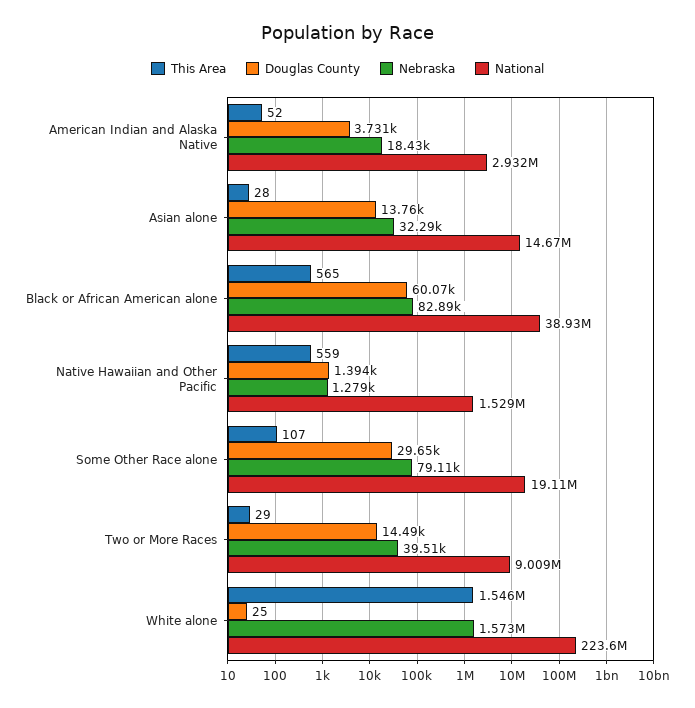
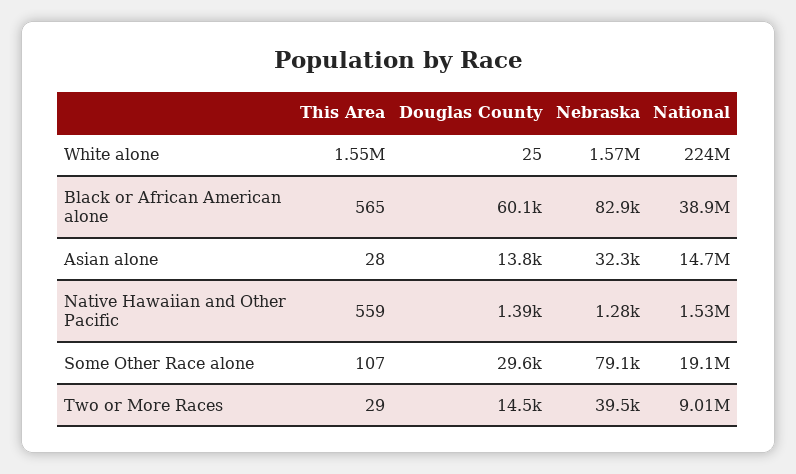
  {
    "This Area": {
-     "American Indian and Alaska Native": 52,
      "Asian alone": 28,
      "Black or African American alone": 565,
      "Native Hawaiian and Other Pacific": 559,
      "Some Other Race alone": 107,
      "Two or More Races": 29,
      "White alone": 1546000
    },
    "Douglas County": {
-     "American Indian and Alaska Native": 3731,
      "Asian alone": 13760,
      "Black or African American alone": 60070,
      "Native Hawaiian and Other Pacific": 1394,
      "Some Other Race alone": 29650,
      "Two or More Races": 14490,
      "White alone": 25
    },
    "Nebraska": {
-     "American Indian and Alaska Native": 18430,
      "Asian alone": 32290,
      "Black or African American alone": 82890,
      "Native Hawaiian and Other Pacific": 1279,
      "Some Other Race alone": 79110,
      "Two or More Races": 39510,
      "White alone": 1573000
    },
    "National": {
-     "American Indian and Alaska Native": 2932000,
      "Asian alone": 14670000,
      "Black or African American alone": 38930000,
      "Native Hawaiian and Other Pacific": 1529000,
      "Some Other Race alone": 19110000,
      "Two or More Races": 9009000,
      "White alone": 223600000
    }
  }

